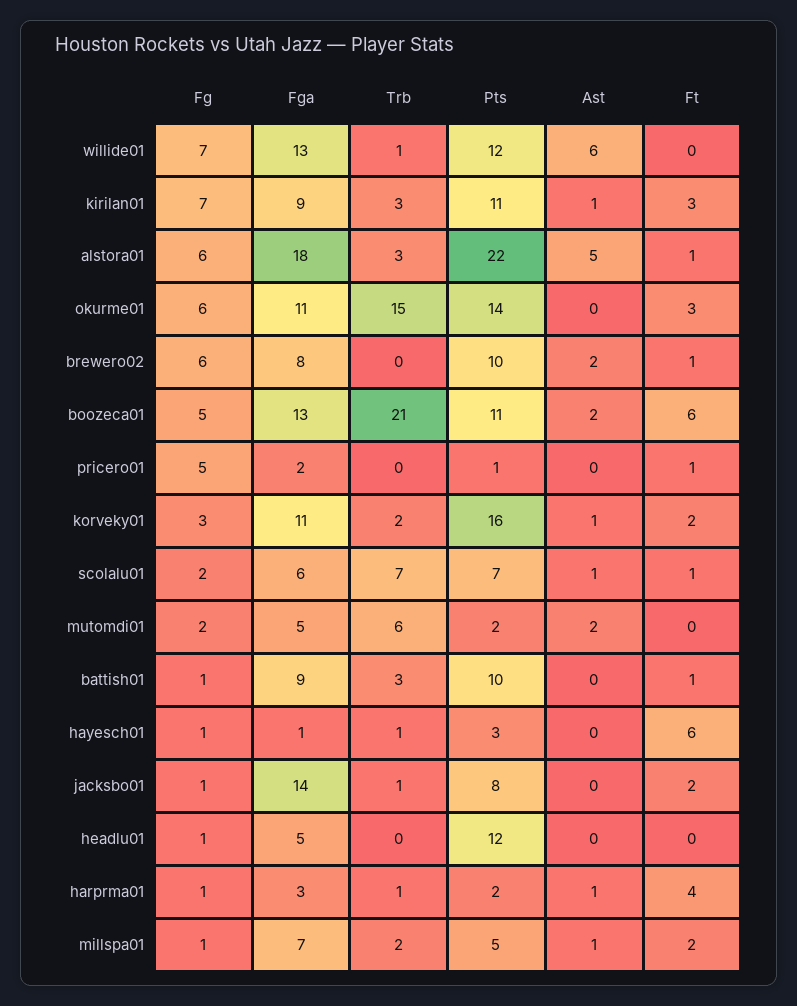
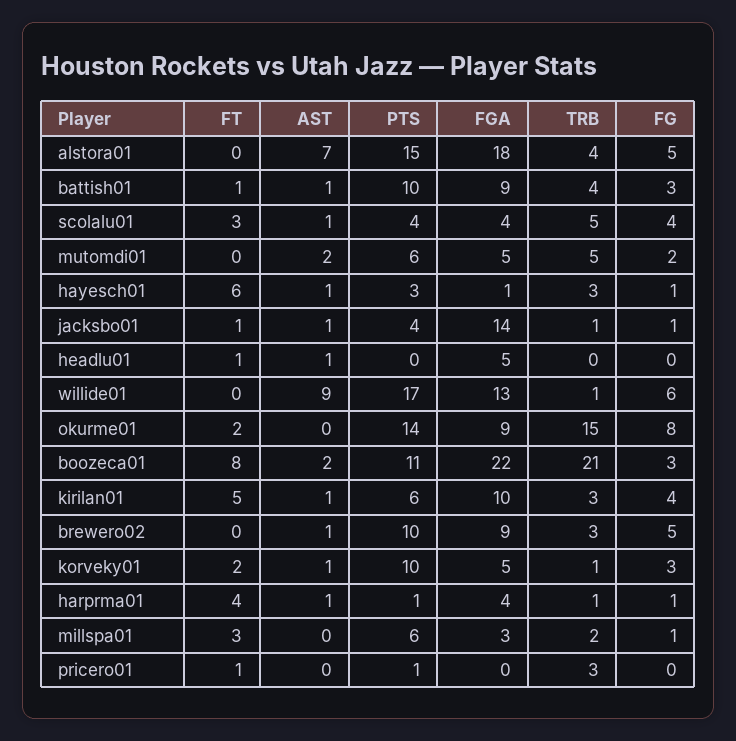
  {
    "Fg": {
-     "willide01": 7,
+     "willide01": 6,
-     "kirilan01": 7,
+     "kirilan01": 4,
-     "alstora01": 6,
+     "alstora01": 5,
-     "okurme01": 6,
+     "okurme01": 8,
-     "brewero02": 6,
+     "brewero02": 5,
-     "boozeca01": 5,
+     "boozeca01": 3,
-     "pricero01": 5,
+     "pricero01": 0,
      "korveky01": 3,
-     "scolalu01": 2,
+     "scolalu01": 4,
      "mutomdi01": 2,
-     "battish01": 1,
+     "battish01": 3,
      "hayesch01": 1,
      "jacksbo01": 1,
-     "headlu01": 1,
+     "headlu01": 0,
      "harprma01": 1,
      "millspa01": 1
    },
    "Fga": {
      "willide01": 13,
-     "kirilan01": 9,
+     "kirilan01": 10,
      "alstora01": 18,
-     "okurme01": 11,
+     "okurme01": 9,
-     "brewero02": 8,
+     "brewero02": 9,
-     "boozeca01": 13,
+     "boozeca01": 22,
-     "pricero01": 2,
+     "pricero01": 0,
-     "korveky01": 11,
+     "korveky01": 5,
-     "scolalu01": 6,
+     "scolalu01": 4,
      "mutomdi01": 5,
      "battish01": 9,
      "hayesch01": 1,
      "jacksbo01": 14,
      "headlu01": 5,
-     "harprma01": 3,
+     "harprma01": 4,
-     "millspa01": 7
+     "millspa01": 3
    },
    "Trb": {
      "willide01": 1,
      "kirilan01": 3,
-     "alstora01": 3,
+     "alstora01": 4,
      "okurme01": 15,
-     "brewero02": 0,
+     "brewero02": 3,
      "boozeca01": 21,
-     "pricero01": 0,
+     "pricero01": 3,
-     "korveky01": 2,
+     "korveky01": 1,
-     "scolalu01": 7,
+     "scolalu01": 5,
-     "mutomdi01": 6,
+     "mutomdi01": 5,
-     "battish01": 3,
+     "battish01": 4,
-     "hayesch01": 1,
+     "hayesch01": 3,
      "jacksbo01": 1,
      "headlu01": 0,
      "harprma01": 1,
      "millspa01": 2
    },
    "Pts": {
-     "willide01": 12,
+     "willide01": 17,
-     "kirilan01": 11,
+     "kirilan01": 6,
-     "alstora01": 22,
+     "alstora01": 15,
      "okurme01": 14,
      "brewero02": 10,
      "boozeca01": 11,
      "pricero01": 1,
-     "korveky01": 16,
+     "korveky01": 10,
-     "scolalu01": 7,
+     "scolalu01": 4,
-     "mutomdi01": 2,
+     "mutomdi01": 6,
      "battish01": 10,
      "hayesch01": 3,
-     "jacksbo01": 8,
+     "jacksbo01": 4,
-     "headlu01": 12,
+     "headlu01": 0,
-     "harprma01": 2,
+     "harprma01": 1,
-     "millspa01": 5
+     "millspa01": 6
    },
    "Ast": {
-     "willide01": 6,
+     "willide01": 9,
      "kirilan01": 1,
-     "alstora01": 5,
+     "alstora01": 7,
      "okurme01": 0,
-     "brewero02": 2,
+     "brewero02": 1,
      "boozeca01": 2,
      "pricero01": 0,
      "korveky01": 1,
      "scolalu01": 1,
      "mutomdi01": 2,
-     "battish01": 0,
+     "battish01": 1,
-     "hayesch01": 0,
+     "hayesch01": 1,
-     "jacksbo01": 0,
+     "jacksbo01": 1,
-     "headlu01": 0,
+     "headlu01": 1,
      "harprma01": 1,
-     "millspa01": 1
+     "millspa01": 0
    },
    "Ft": {
      "willide01": 0,
-     "kirilan01": 3,
+     "kirilan01": 5,
-     "alstora01": 1,
+     "alstora01": 0,
-     "okurme01": 3,
+     "okurme01": 2,
-     "brewero02": 1,
+     "brewero02": 0,
-     "boozeca01": 6,
+     "boozeca01": 8,
      "pricero01": 1,
      "korveky01": 2,
-     "scolalu01": 1,
+     "scolalu01": 3,
      "mutomdi01": 0,
      "battish01": 1,
      "hayesch01": 6,
-     "jacksbo01": 2,
+     "jacksbo01": 1,
-     "headlu01": 0,
+     "headlu01": 1,
      "harprma01": 4,
-     "millspa01": 2
+     "millspa01": 3
    }
  }

